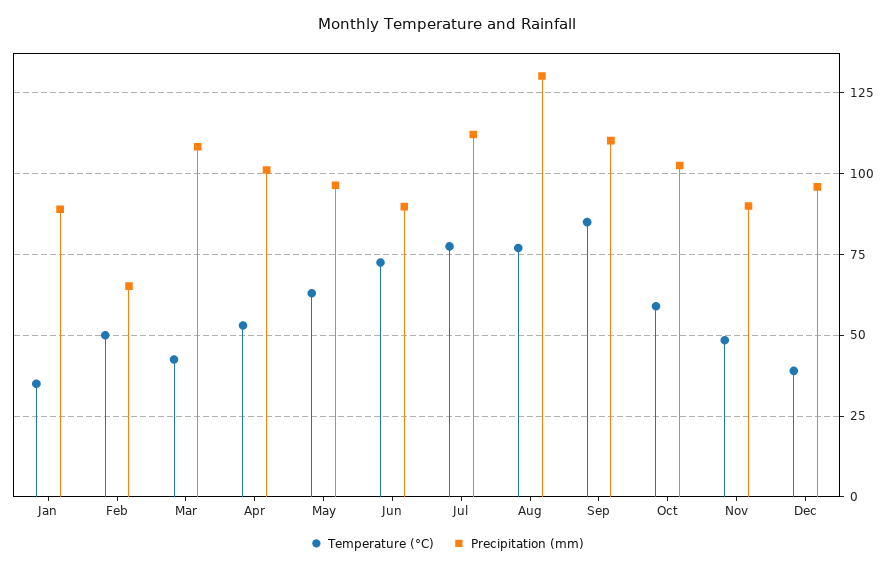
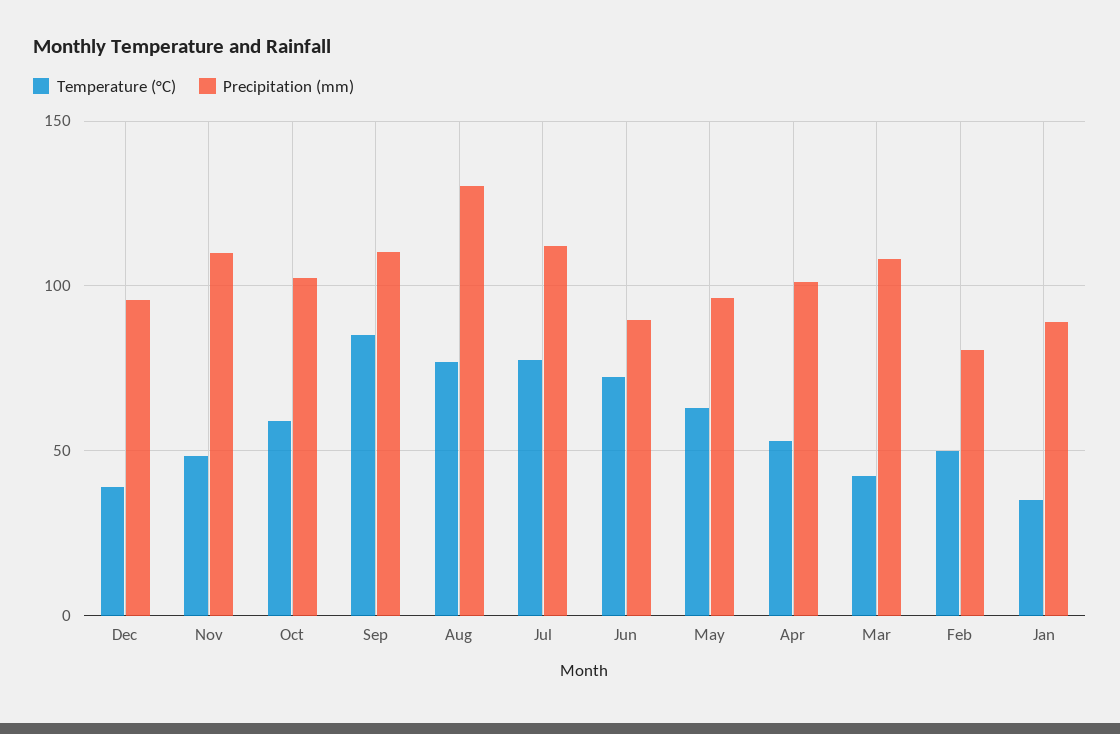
  {
    "Temperature (°C)": {
      "Jan": 35,
      "Feb": 50,
      "Mar": 42.5,
      "Apr": 52.5,
      "May": 62.5,
      "Jun": 72.5,
      "Jul": 77.5,
      "Aug": 77.5,
      "Sep": 85,
      "Oct": 60,
      "Nov": 47.5,
      "Dec": 40
    },
    "Precipitation (mm)": {
      "Jan": 90,
-     "Feb": 65,
+     "Feb": 80,
      "Mar": 107.5,
      "Apr": 100,
      "May": 97.5,
      "Jun": 90,
      "Jul": 112.5,
      "Aug": 130,
      "Sep": 110,
      "Oct": 102.5,
-     "Nov": 90,
+     "Nov": 110,
      "Dec": 95
    }
  }

